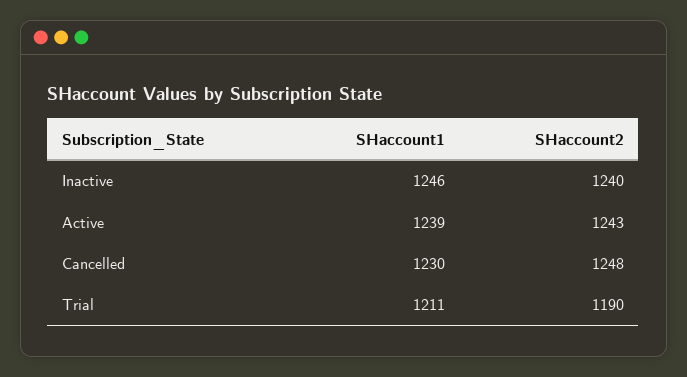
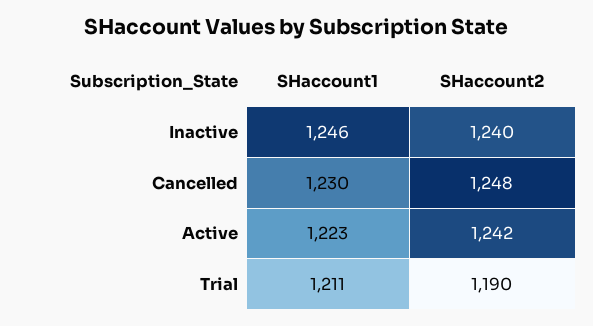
  {
    "SHaccount1": {
      "Inactive": 1246,
-     "Active": 1239,
+     "Active": 1223,
      "Cancelled": 1230,
      "Trial": 1211
    },
    "SHaccount2": {
      "Inactive": 1240,
-     "Active": 1243,
+     "Active": 1242,
      "Cancelled": 1248,
      "Trial": 1190
    }
  }

